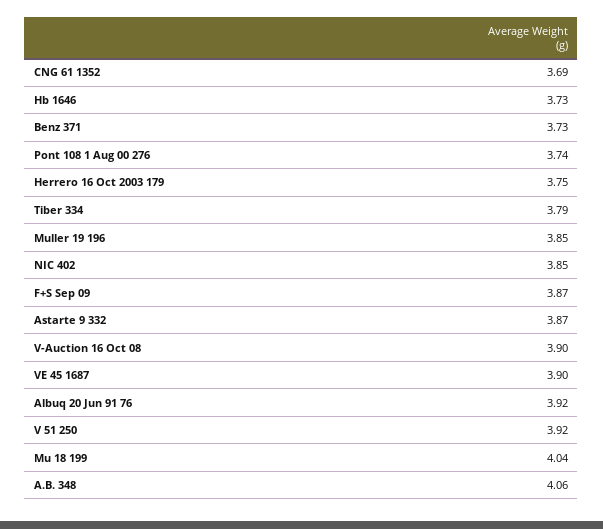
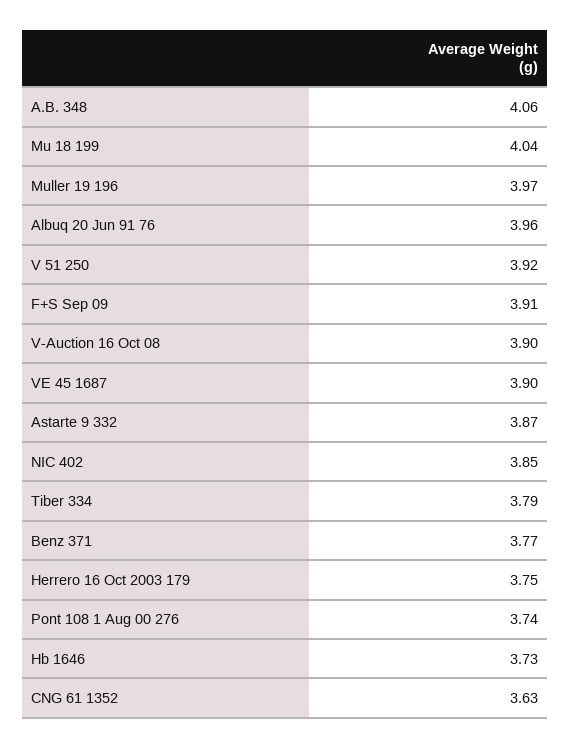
  {
-   "CNG 61 1352": 3.69,
+   "CNG 61 1352": 3.63,
    "Hb 1646": 3.73,
-   "Benz 371": 3.73,
+   "Benz 371": 3.77,
    "Pont 108 1 Aug 00 276": 3.74,
    "Herrero 16 Oct 2003 179": 3.75,
    "Tiber 334": 3.79,
-   "Muller 19 196": 3.85,
+   "Muller 19 196": 3.97,
    "NIC 402": 3.85,
-   "F+S Sep 09": 3.87,
+   "F+S Sep 09": 3.91,
    "Astarte 9 332": 3.87,
    "V-Auction 16 Oct 08": 3.9,
    "VE 45 1687": 3.9,
-   "Albuq 20 Jun 91 76": 3.92,
+   "Albuq 20 Jun 91 76": 3.96,
    "V 51 250": 3.92,
    "Mu 18 199": 4.04,
    "A.B. 348": 4.06
  }

